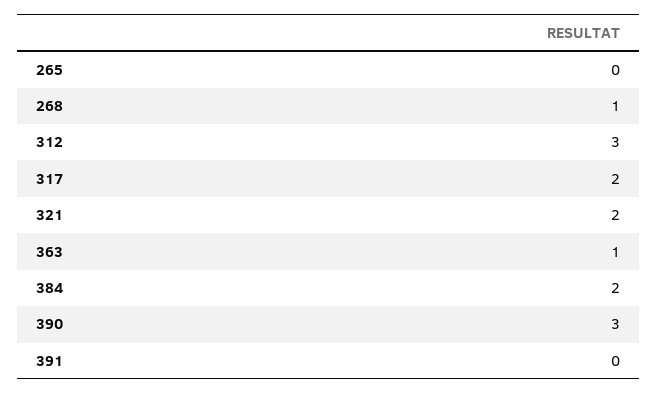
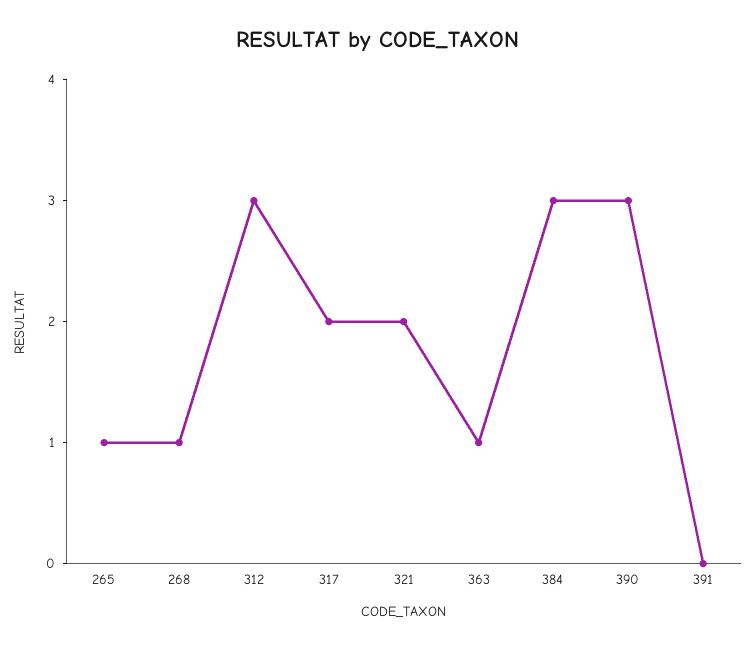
  {
-   "265": 0,
+   "265": 1,
    "268": 1,
    "312": 3,
    "317": 2,
    "321": 2,
    "363": 1,
-   "384": 2,
+   "384": 3,
    "390": 3,
    "391": 0
  }

